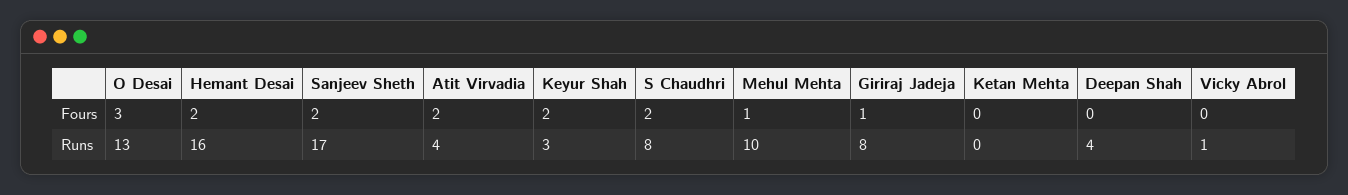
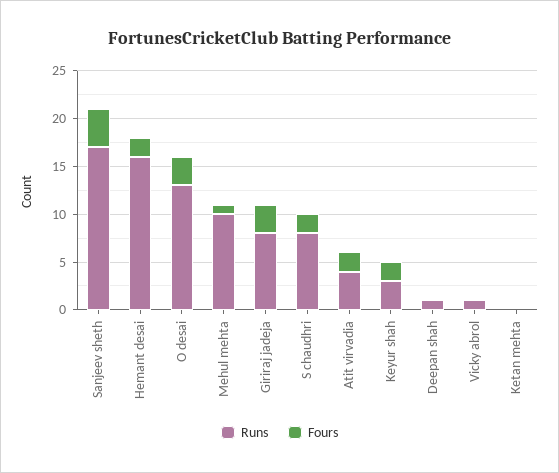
  {
    "Fours": {
      "O Desai": 3,
      "Hemant Desai": 2,
-     "Sanjeev Sheth": 2,
+     "Sanjeev Sheth": 4,
      "Atit Virvadia": 2,
      "Keyur Shah": 2,
      "S Chaudhri": 2,
      "Mehul Mehta": 1,
-     "Giriraj Jadeja": 1,
+     "Giriraj Jadeja": 3,
      "Ketan Mehta": 0,
      "Deepan Shah": 0,
      "Vicky Abrol": 0
    },
    "Runs": {
      "O Desai": 13,
      "Hemant Desai": 16,
      "Sanjeev Sheth": 17,
      "Atit Virvadia": 4,
      "Keyur Shah": 3,
      "S Chaudhri": 8,
      "Mehul Mehta": 10,
      "Giriraj Jadeja": 8,
      "Ketan Mehta": 0,
-     "Deepan Shah": 4,
+     "Deepan Shah": 1,
      "Vicky Abrol": 1
    }
  }

